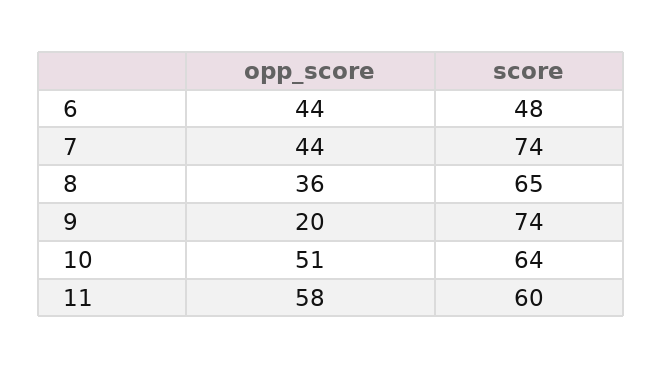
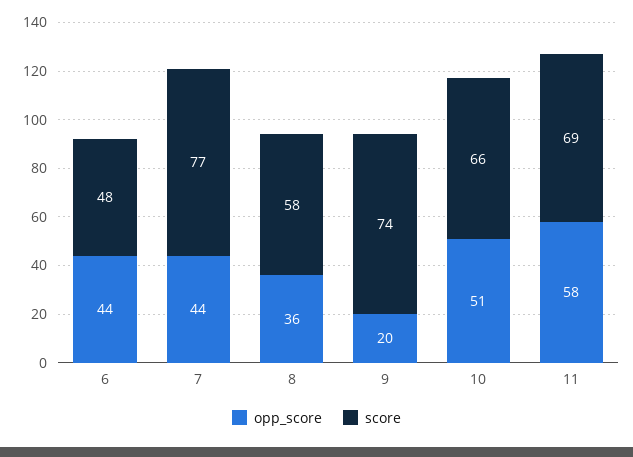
  {
    "opp_score": {
      "6": 44,
      "7": 44,
      "8": 36,
      "9": 20,
      "10": 51,
      "11": 58
    },
    "score": {
      "6": 48,
-     "7": 74,
+     "7": 77,
-     "8": 65,
+     "8": 58,
      "9": 74,
-     "10": 64,
+     "10": 66,
-     "11": 60
+     "11": 69
    }
  }

